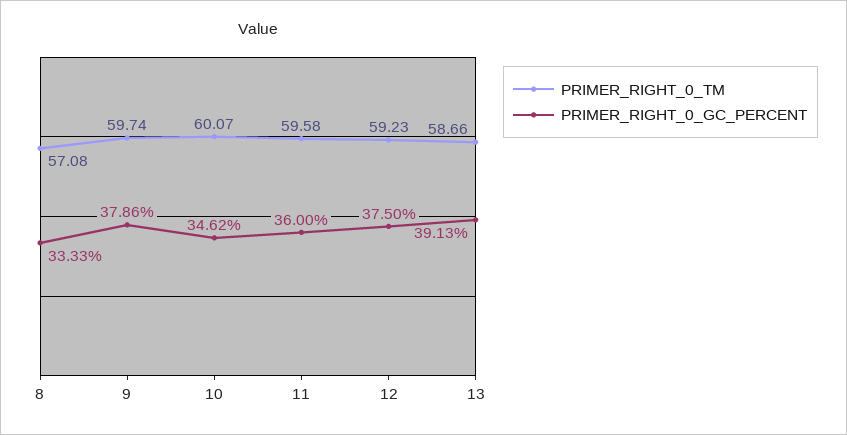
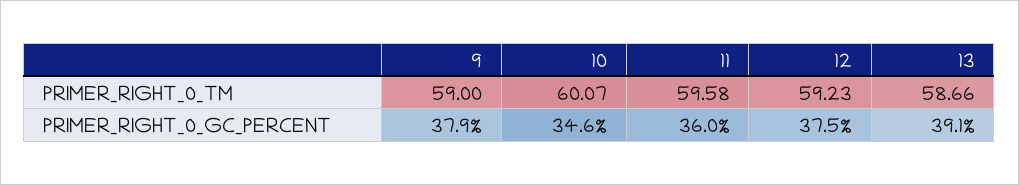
  {
    "PRIMER_RIGHT_0_TM": {
-     "8": 57.08,
-     "9": 59.74,
+     "9": 59,
      "10": 60.07,
      "11": 59.58,
      "12": 59.23,
      "13": 58.66
    },
    "PRIMER_RIGHT_0_GC_PERCENT": {
-     "8": 33.33,
      "9": 37.86,
      "10": 34.62,
      "11": 36,
      "12": 37.5,
      "13": 39.13
    }
  }

